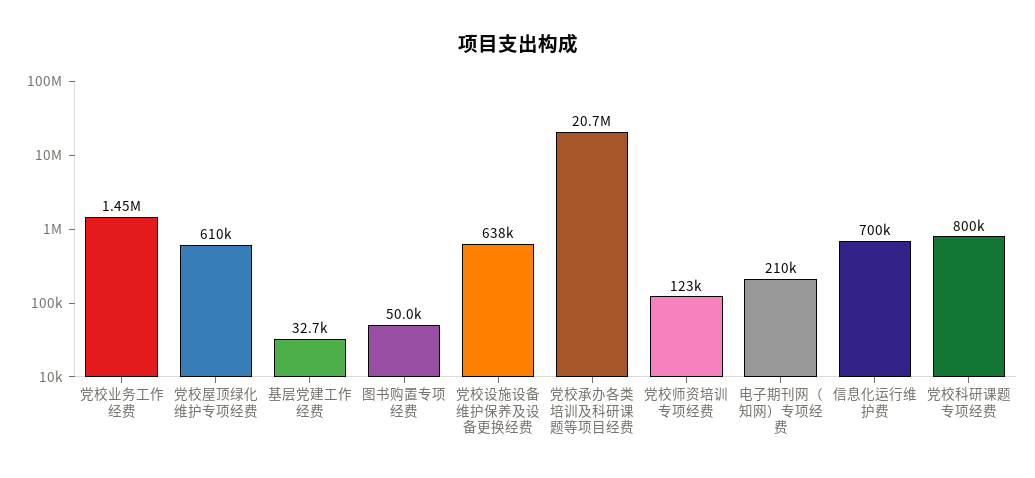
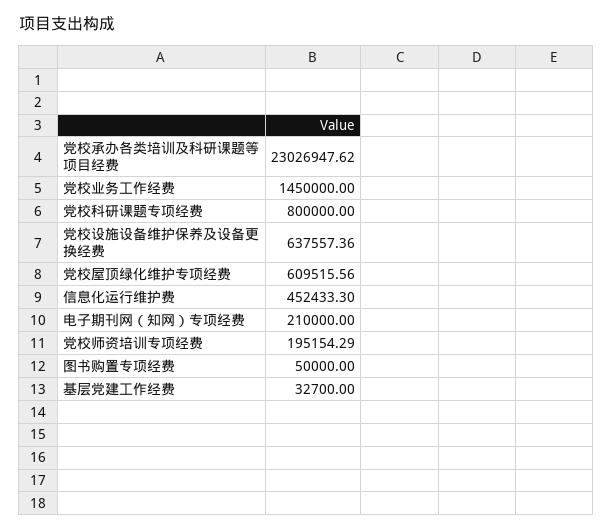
  {
    "党校业务工作经费": 1450000,
    "党校屋顶绿化维护专项经费": 609515.56,
    "基层党建工作经费": 32700,
    "图书购置专项经费": 50000,
    "党校设施设备维护保养及设备更换经费": 637557.36,
-   "党校承办各类培训及科研课题等项目经费": 20700000,
+   "党校承办各类培训及科研课题等项目经费": 23026947.62,
-   "党校师资培训专项经费": 123000,
+   "党校师资培训专项经费": 195154.29,
    "电子期刊网（知网）专项经费": 210000,
-   "信息化运行维护费": 700000,
+   "信息化运行维护费": 452433.3,
    "党校科研课题专项经费": 800000
  }

